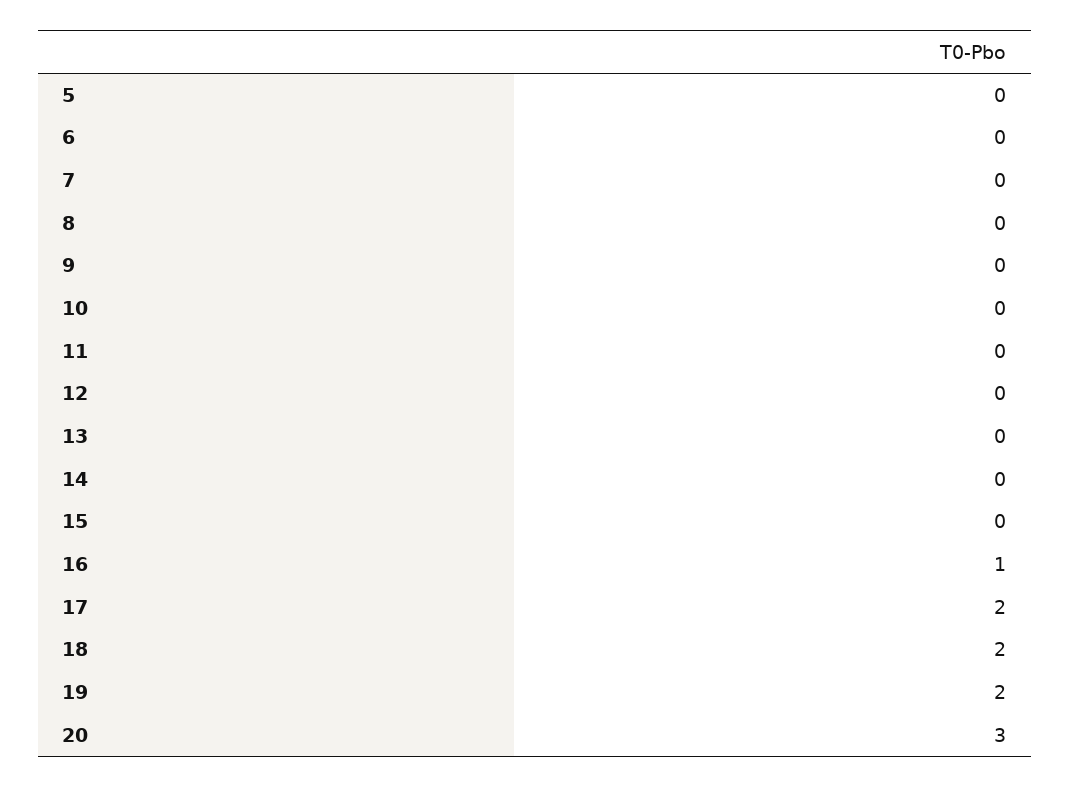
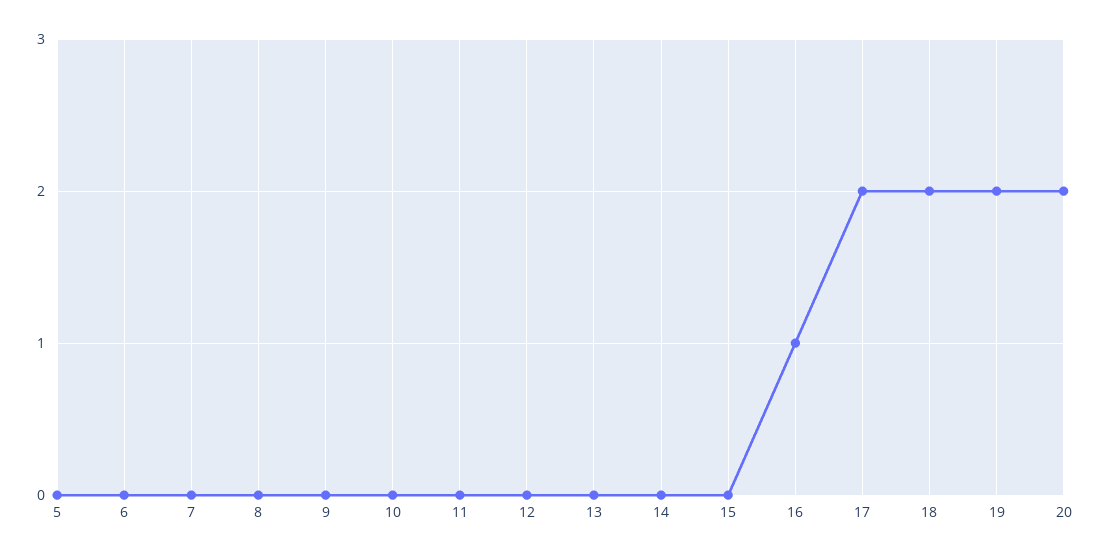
  {
    "5": 0,
    "6": 0,
    "7": 0,
    "8": 0,
    "9": 0,
    "10": 0,
    "11": 0,
    "12": 0,
    "13": 0,
    "14": 0,
    "15": 0,
    "16": 1,
    "17": 2,
    "18": 2,
    "19": 2,
-   "20": 3
+   "20": 2
  }

